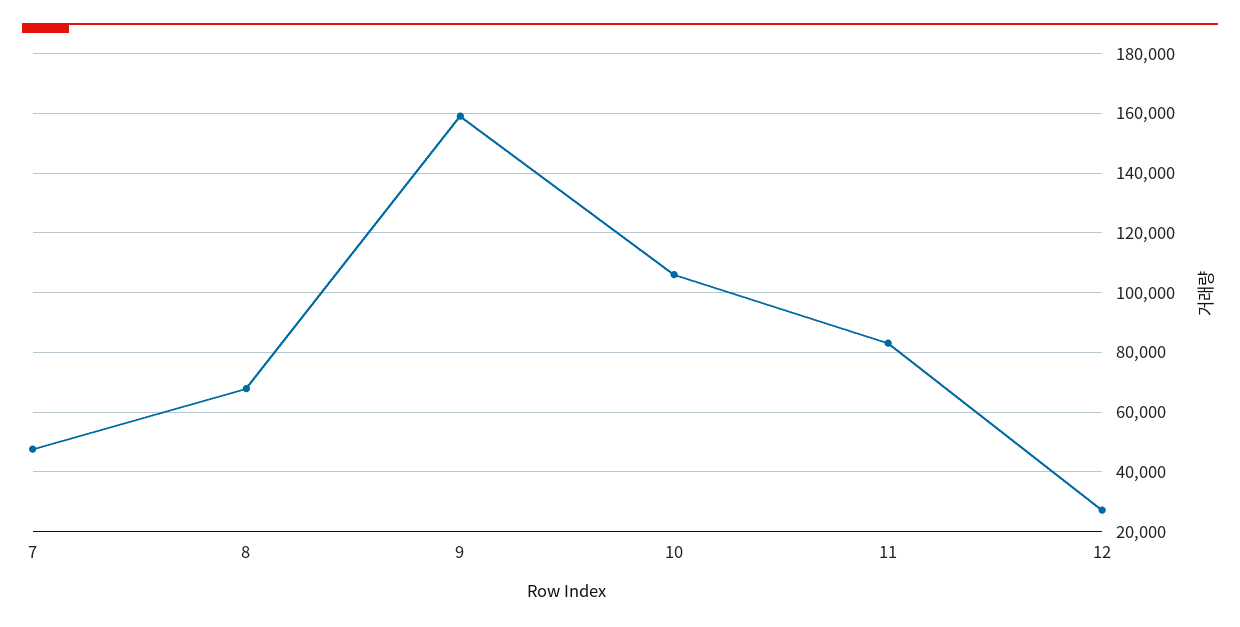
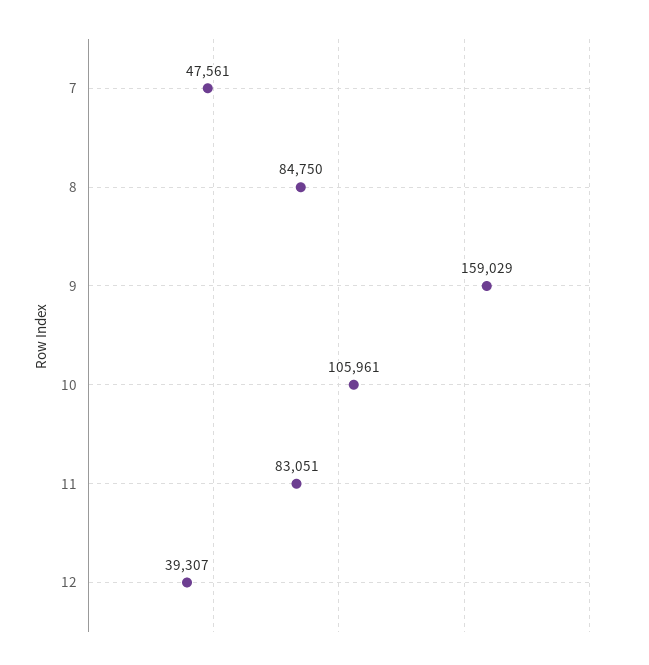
  {
    "7": 47561,
-   "8": 67500,
+   "8": 84750,
    "9": 159029,
    "10": 105961,
    "11": 83051,
-   "12": 27500
+   "12": 39307
  }

